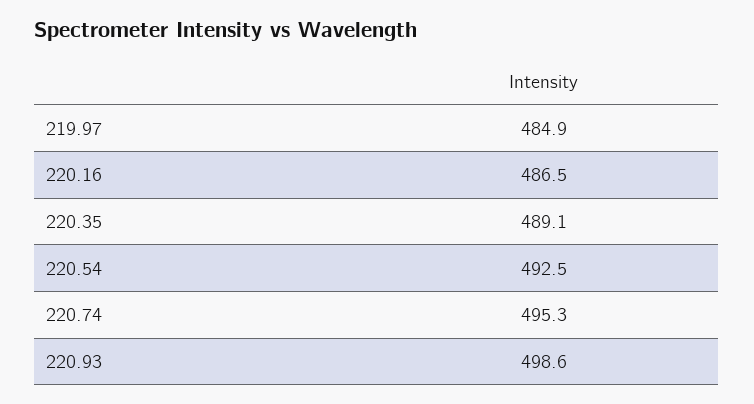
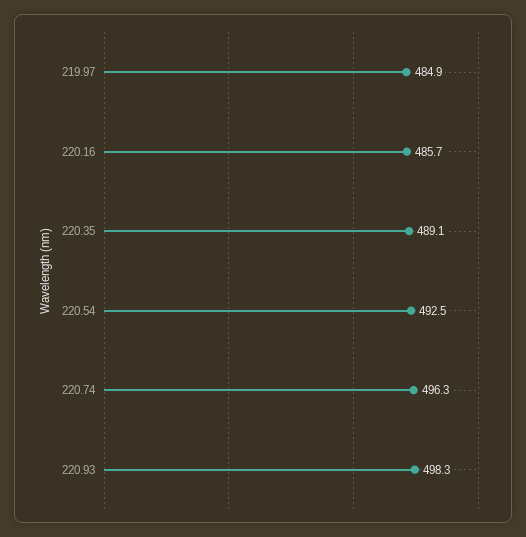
  {
    "219.97": 484.9,
-   "220.16": 486.5,
+   "220.16": 485.7,
    "220.35": 489.1,
    "220.54": 492.5,
-   "220.74": 495.3,
+   "220.74": 496.3,
-   "220.93": 498.6
+   "220.93": 498.3
  }

